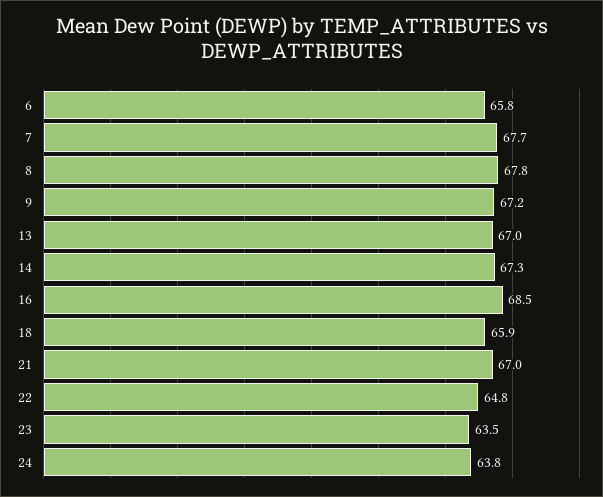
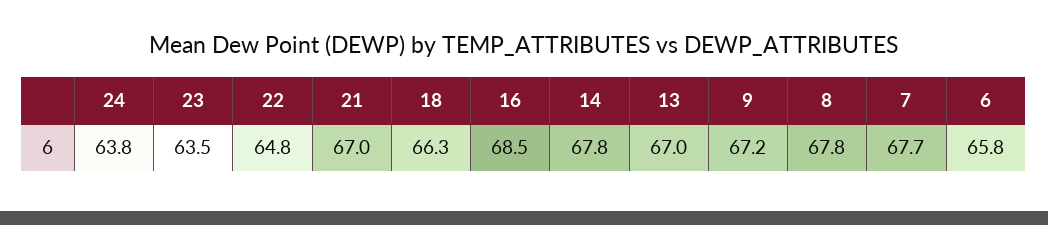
  {
    "6": 65.8,
    "7": 67.7,
    "8": 67.8,
    "9": 67.2,
    "13": 67,
-   "14": 67.3,
+   "14": 67.8,
    "16": 68.5,
-   "18": 65.9,
+   "18": 66.3,
    "21": 67,
    "22": 64.8,
    "23": 63.5,
    "24": 63.8
  }

